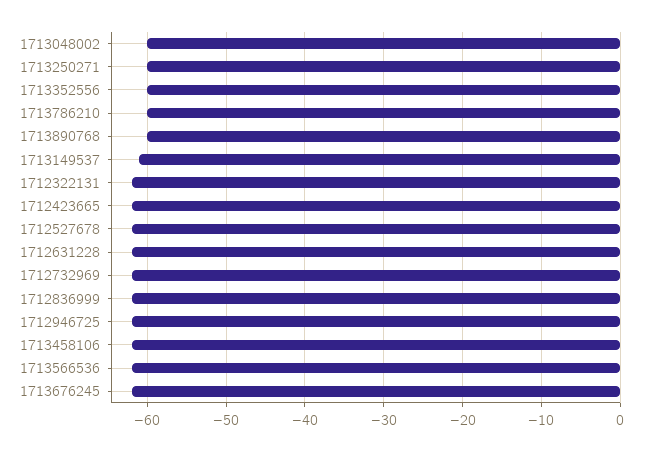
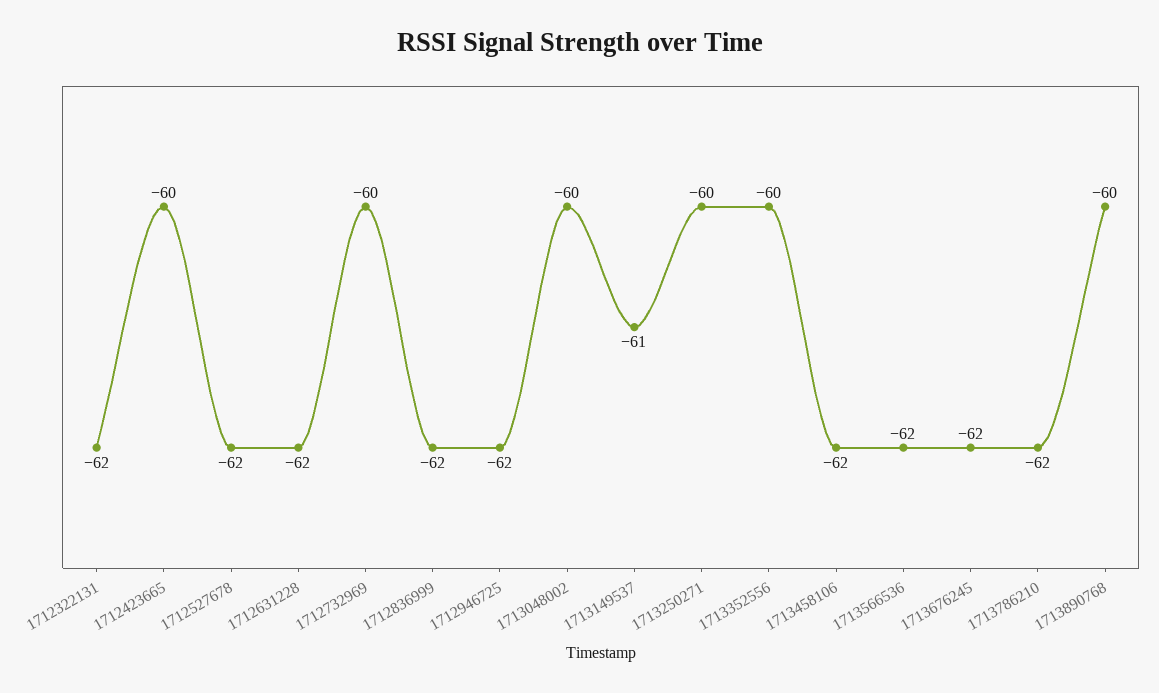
  {
    "1713048002": -60,
    "1713250271": -60,
    "1713352556": -60,
-   "1713786210": -60,
+   "1713786210": -62,
    "1713890768": -60,
    "1713149537": -61,
    "1712322131": -62,
-   "1712423665": -62,
+   "1712423665": -60,
    "1712527678": -62,
    "1712631228": -62,
-   "1712732969": -62,
+   "1712732969": -60,
    "1712836999": -62,
    "1712946725": -62,
    "1713458106": -62,
    "1713566536": -62,
    "1713676245": -62
  }

